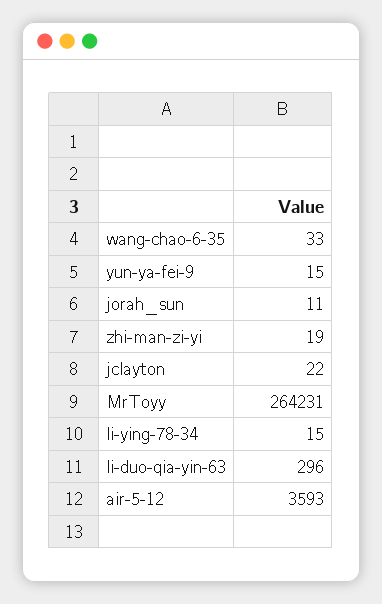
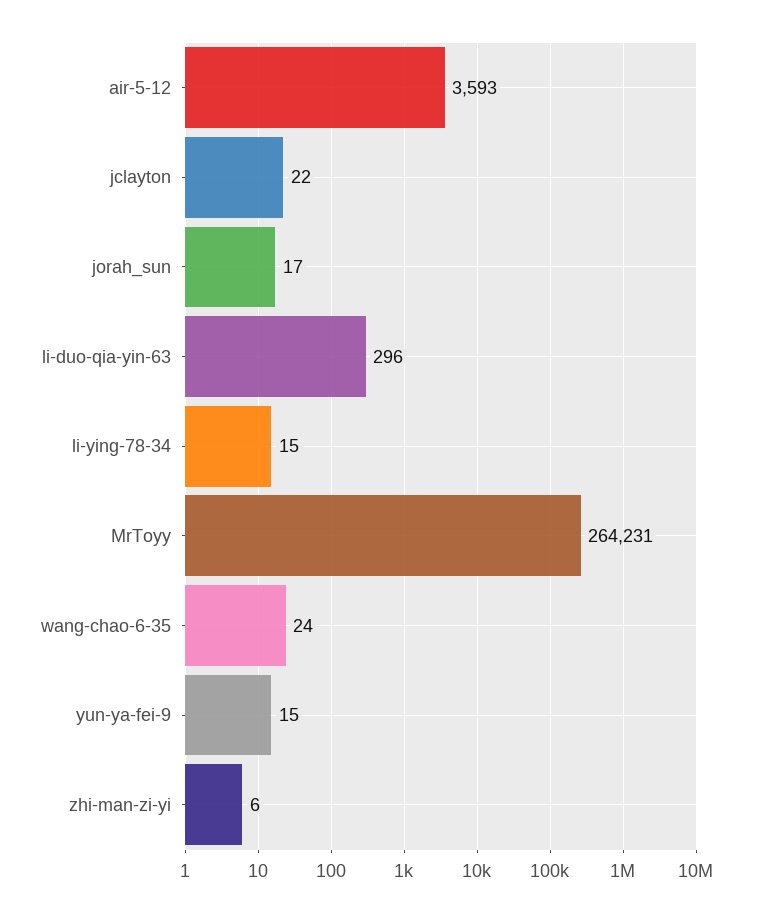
  {
-   "wang-chao-6-35": 33,
+   "wang-chao-6-35": 24,
    "yun-ya-fei-9": 15,
-   "jorah_sun": 11,
+   "jorah_sun": 17,
-   "zhi-man-zi-yi": 19,
+   "zhi-man-zi-yi": 6,
    "jclayton": 22,
    "MrToyy": 264231,
    "li-ying-78-34": 15,
    "li-duo-qia-yin-63": 296,
    "air-5-12": 3593
  }

